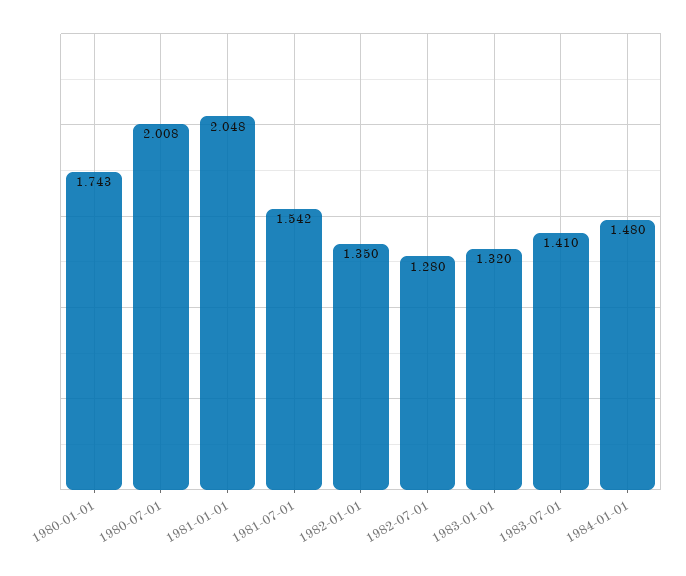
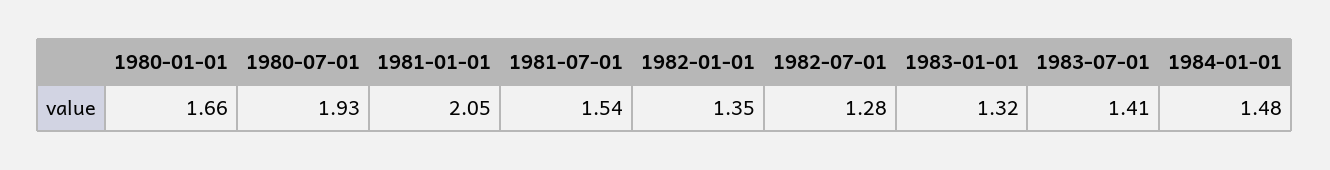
  {
-   "1980-01-01": 1.743,
+   "1980-01-01": 1.66,
-   "1980-07-01": 2.008,
+   "1980-07-01": 1.93,
    "1981-01-01": 2.048,
    "1981-07-01": 1.542,
    "1982-01-01": 1.35,
    "1982-07-01": 1.28,
    "1983-01-01": 1.32,
    "1983-07-01": 1.41,
    "1984-01-01": 1.48
  }

